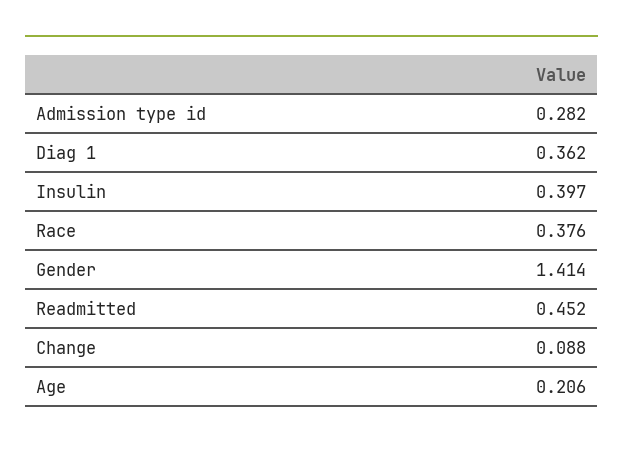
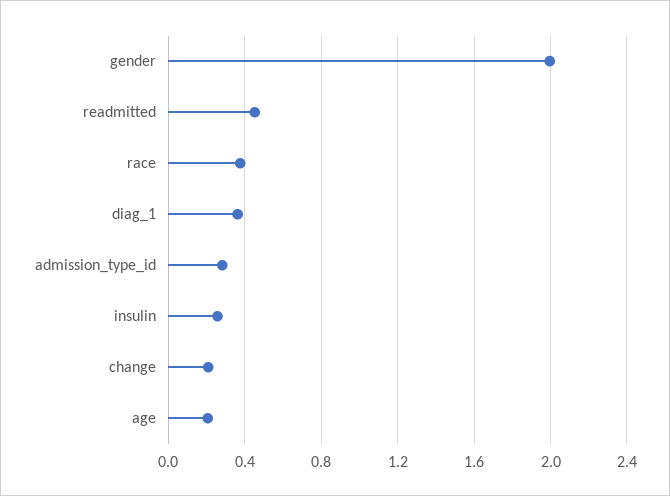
  {
    "Admission type id": 0.282,
    "Diag 1": 0.362,
-   "Insulin": 0.397,
+   "Insulin": 0.25,
    "Race": 0.376,
-   "Gender": 1.414,
+   "Gender": 2,
    "Readmitted": 0.452,
-   "Change": 0.088,
+   "Change": 0.2,
    "Age": 0.206
  }

